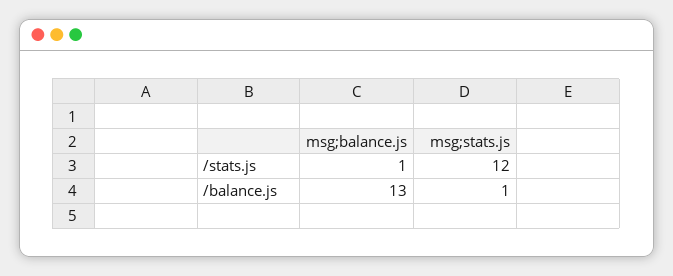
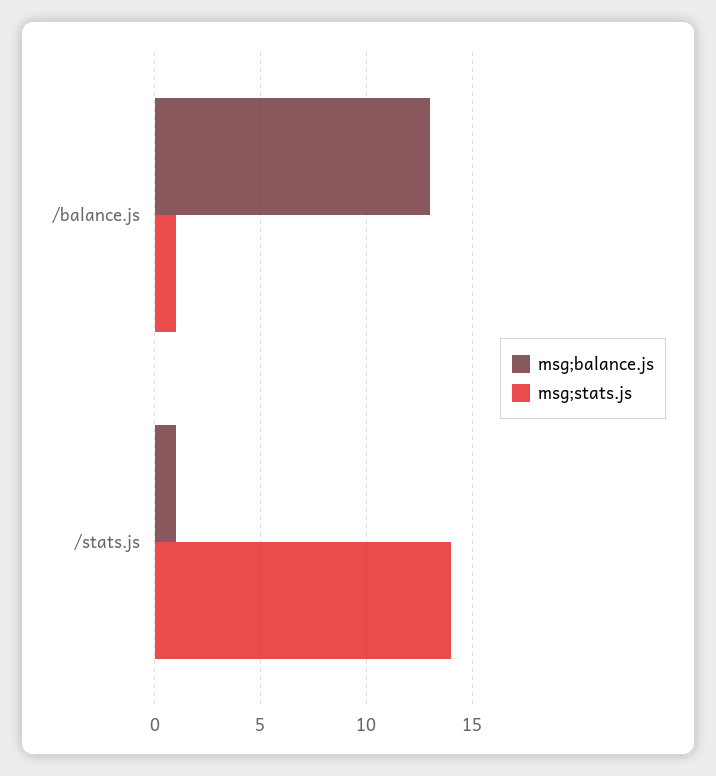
  {
    "msg;balance.js": {
      "/stats.js": 1,
      "/balance.js": 13
    },
    "msg;stats.js": {
-     "/stats.js": 12,
+     "/stats.js": 14,
      "/balance.js": 1
    }
  }

